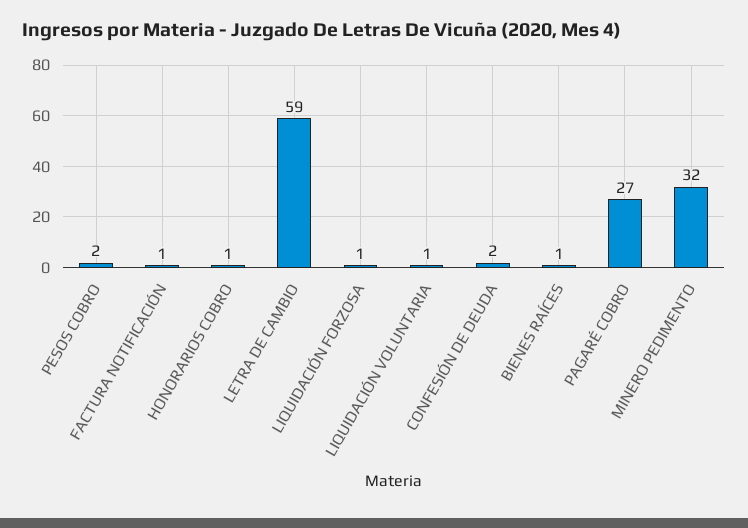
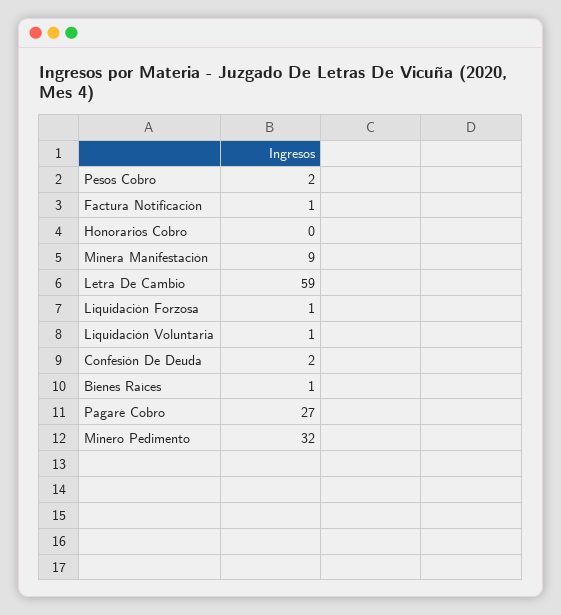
  {
    "PESOS COBRO": 2,
    "FACTURA NOTIFICACIÓN": 1,
-   "HONORARIOS COBRO": 1,
+   "HONORARIOS COBRO": 0,
    "LETRA DE CAMBIO": 59,
    "LIQUIDACIÓN FORZOSA": 1,
    "LIQUIDACIÓN VOLUNTARIA": 1,
    "CONFESIÓN DE DEUDA": 2,
    "BIENES RAÍCES": 1,
    "PAGARÉ COBRO": 27,
-   "MINERO PEDIMENTO": 32
+   "MINERO PEDIMENTO": 32,
+   "Minera Manifestación": 9
  }

